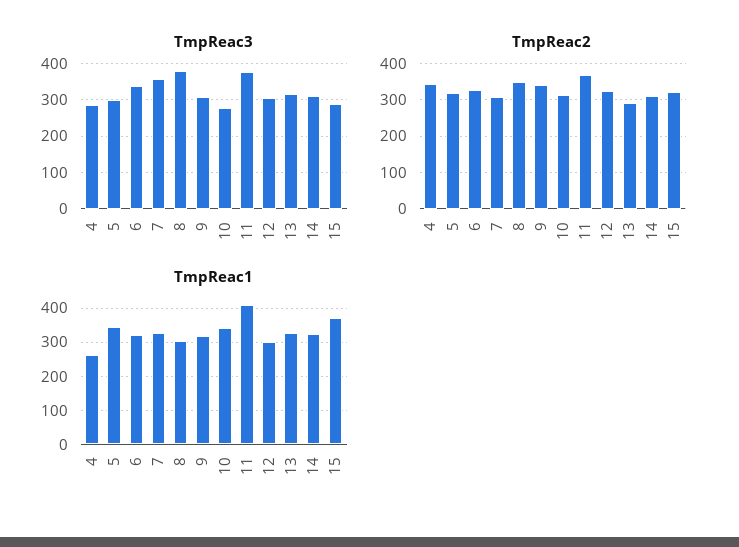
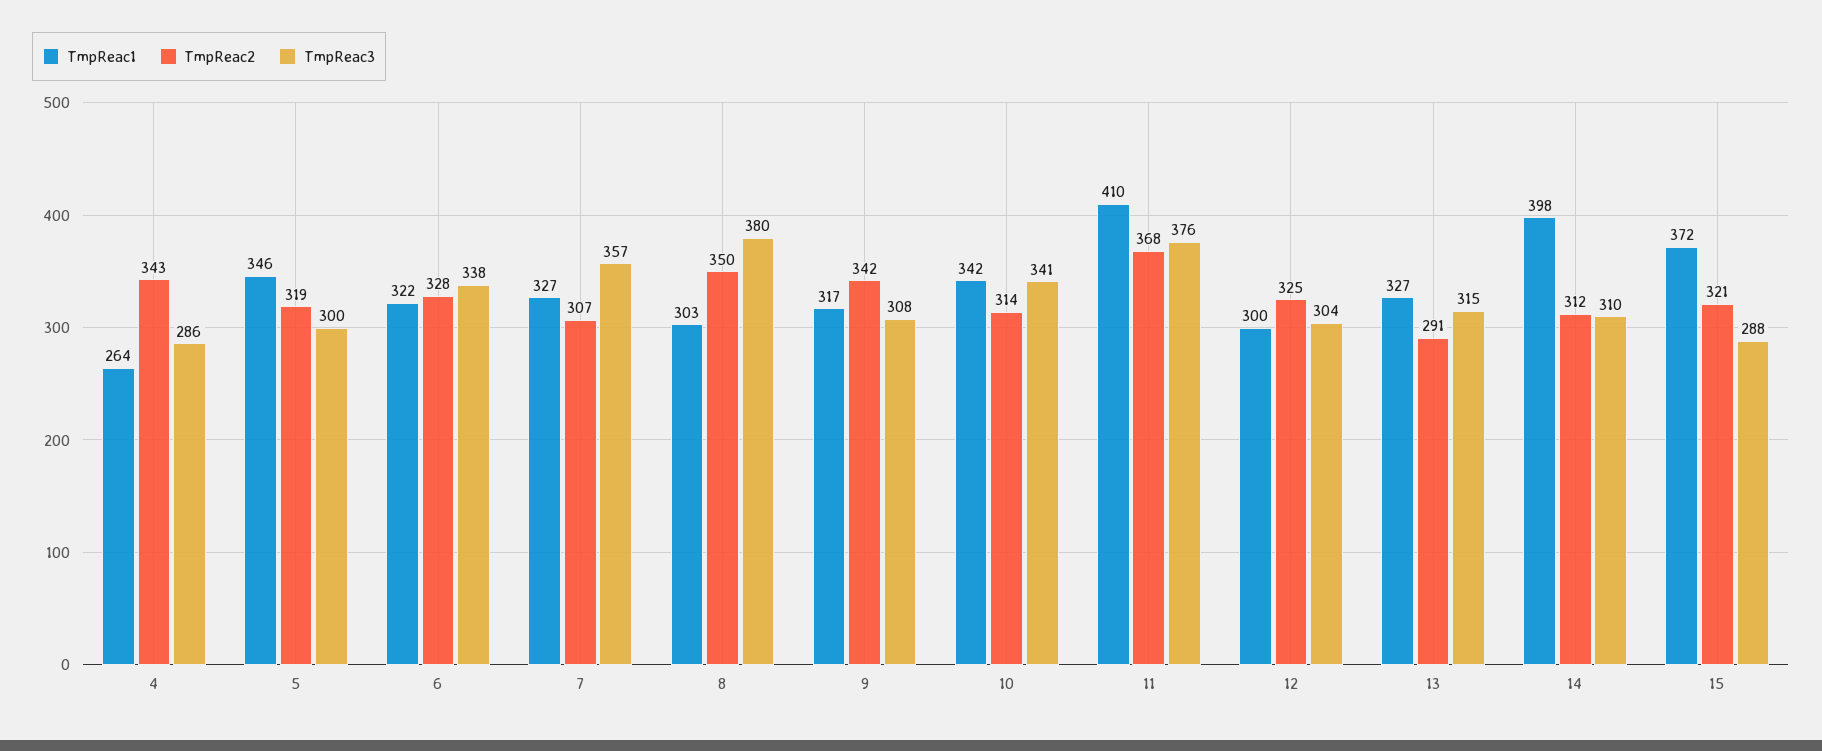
  {
    "TmpReac3": {
      "4": 286,
      "5": 300,
      "6": 338,
      "7": 357,
      "8": 380,
      "9": 308,
-     "10": 280,
+     "10": 341,
      "11": 376,
      "12": 304,
      "13": 315,
      "14": 310,
      "15": 288
    },
    "TmpReac2": {
      "4": 343,
      "5": 319,
      "6": 328,
      "7": 307,
      "8": 350,
      "9": 342,
      "10": 314,
      "11": 368,
      "12": 325,
      "13": 291,
      "14": 312,
      "15": 321
    },
    "TmpReac1": {
      "4": 264,
      "5": 346,
      "6": 322,
      "7": 327,
      "8": 303,
      "9": 317,
      "10": 342,
      "11": 410,
      "12": 300,
      "13": 327,
-     "14": 320,
+     "14": 398,
      "15": 372
    }
  }

